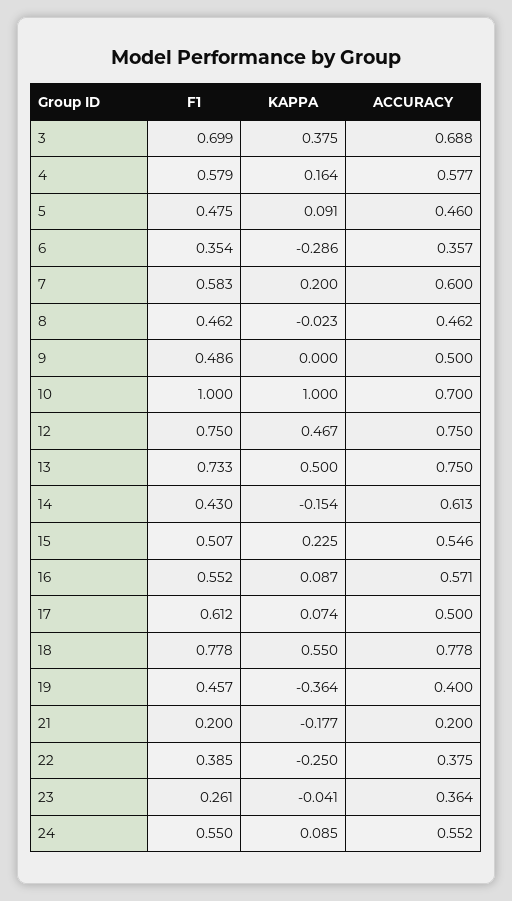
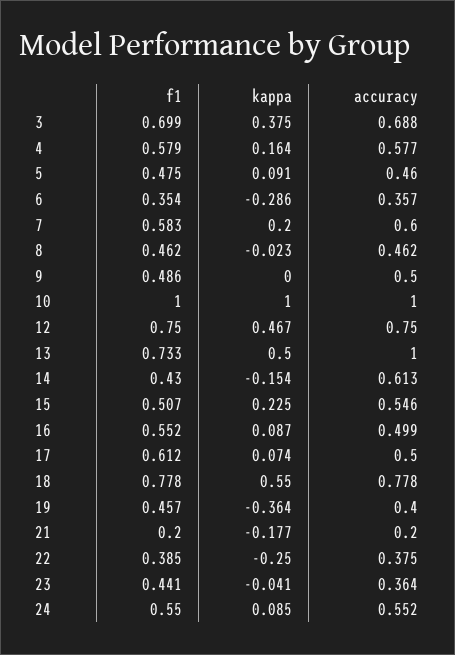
  {
    "F1": {
      "3": 0.699,
      "4": 0.579,
      "5": 0.475,
      "6": 0.354,
      "7": 0.583,
      "8": 0.462,
      "9": 0.486,
      "10": 1,
      "12": 0.75,
      "13": 0.733,
      "14": 0.43,
      "15": 0.507,
      "16": 0.552,
      "17": 0.612,
      "18": 0.778,
      "19": 0.457,
      "21": 0.2,
      "22": 0.385,
-     "23": 0.261,
+     "23": 0.441,
      "24": 0.55
    },
    "KAPPA": {
      "3": 0.375,
      "4": 0.164,
      "5": 0.091,
      "6": -0.286,
      "7": 0.2,
      "8": -0.023,
      "9": 0,
      "10": 1,
      "12": 0.467,
      "13": 0.5,
      "14": -0.154,
      "15": 0.225,
      "16": 0.087,
      "17": 0.074,
      "18": 0.55,
      "19": -0.364,
      "21": -0.177,
      "22": -0.25,
      "23": -0.041,
      "24": 0.085
    },
    "ACCURACY": {
      "3": 0.688,
      "4": 0.577,
      "5": 0.46,
      "6": 0.357,
      "7": 0.6,
      "8": 0.462,
      "9": 0.5,
-     "10": 0.7,
+     "10": 1,
      "12": 0.75,
-     "13": 0.75,
+     "13": 1,
      "14": 0.613,
      "15": 0.546,
-     "16": 0.571,
+     "16": 0.499,
      "17": 0.5,
      "18": 0.778,
      "19": 0.4,
      "21": 0.2,
      "22": 0.375,
      "23": 0.364,
      "24": 0.552
    }
  }

